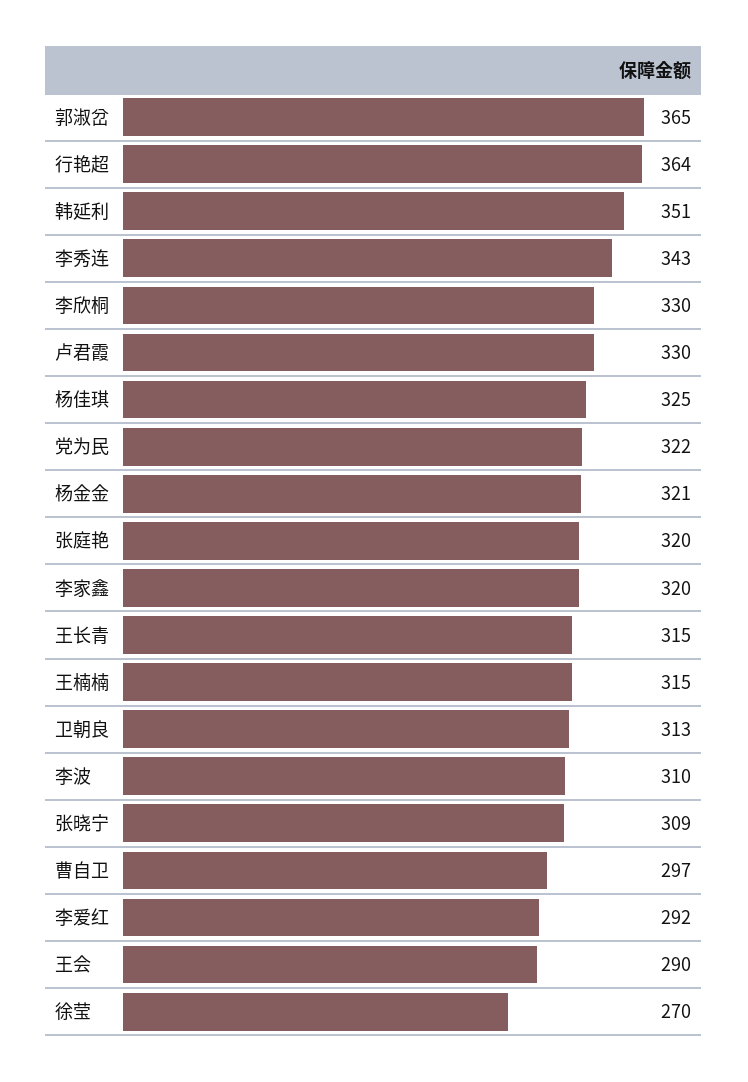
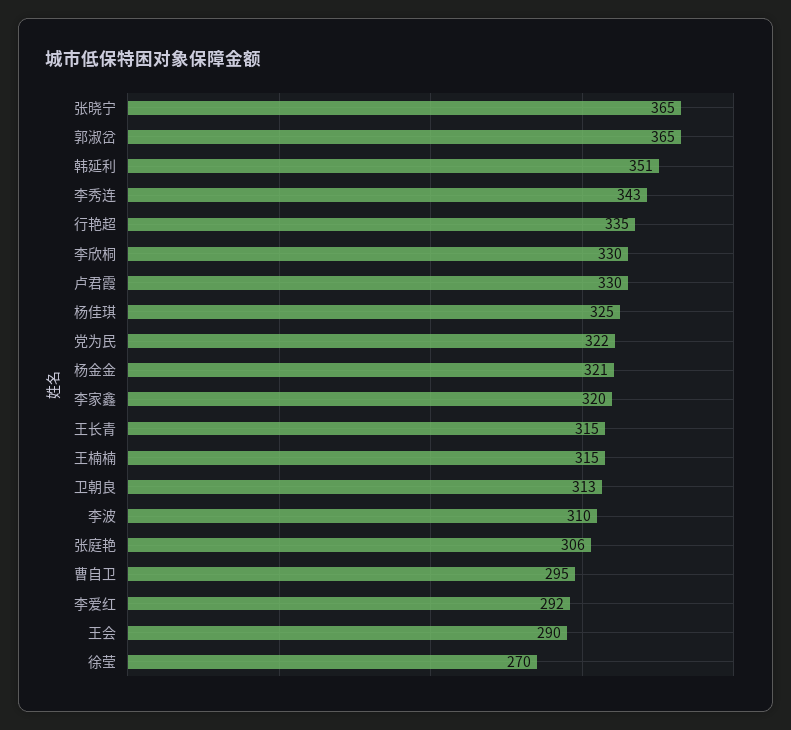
  {
    "郭淑岔": 365,
-   "行艳超": 364,
+   "行艳超": 335,
    "韩延利": 351,
    "李秀连": 343,
    "李欣桐": 330,
    "卢君霞": 330,
    "杨佳琪": 325,
    "党为民": 322,
    "杨金金": 321,
-   "张庭艳": 320,
+   "张庭艳": 306,
    "李家鑫": 320,
    "王长青": 315,
    "王楠楠": 315,
    "卫朝良": 313,
    "李波": 310,
-   "张晓宁": 309,
+   "张晓宁": 365,
-   "曹自卫": 297,
+   "曹自卫": 295,
    "李爱红": 292,
    "王会": 290,
    "徐莹": 270
  }

